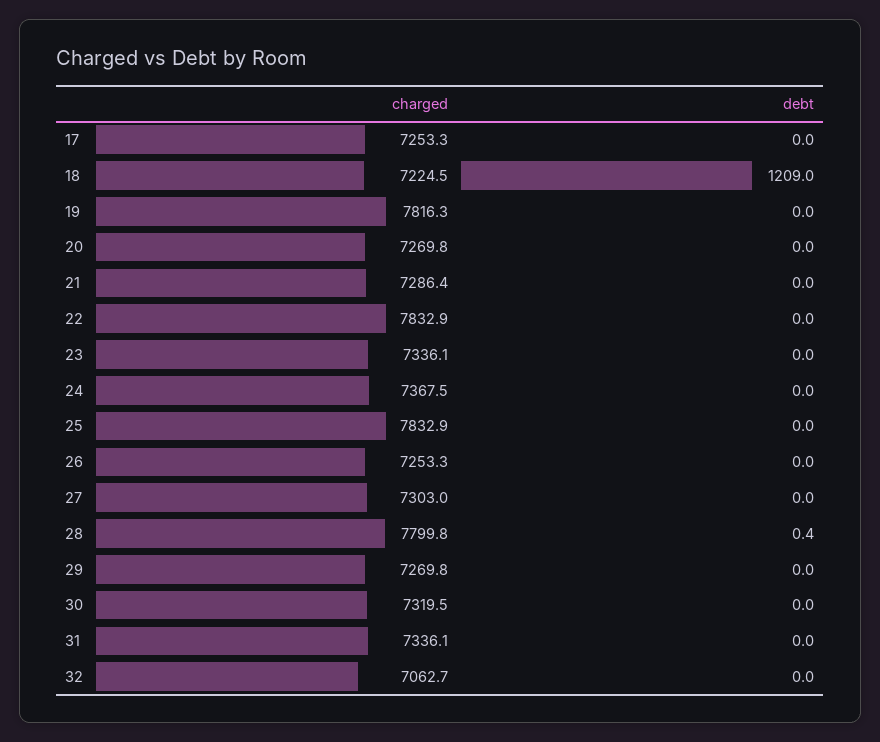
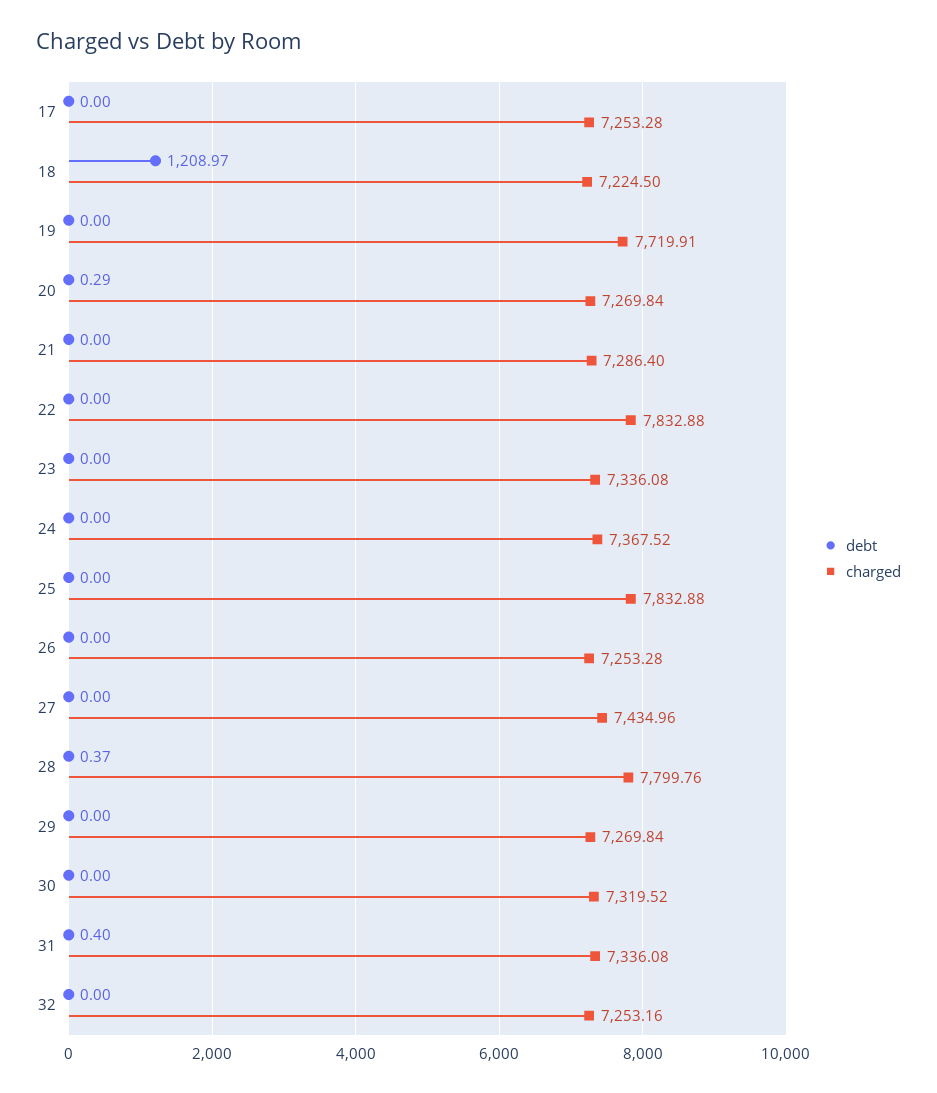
  {
    "charged": {
      "17": 7253.28,
      "18": 7224.5,
-     "19": 7816.3,
+     "19": 7719.91,
      "20": 7269.84,
      "21": 7286.4,
      "22": 7832.88,
      "23": 7336.08,
      "24": 7367.52,
      "25": 7832.88,
      "26": 7253.28,
-     "27": 7303,
+     "27": 7434.96,
      "28": 7799.76,
      "29": 7269.84,
      "30": 7319.52,
      "31": 7336.08,
-     "32": 7062.7
+     "32": 7253.16
    },
    "debt": {
      "17": 0,
      "18": 1208.97,
      "19": 0,
-     "20": 0,
+     "20": 0.29,
      "21": 0,
      "22": 0,
      "23": 0,
      "24": 0,
      "25": 0,
      "26": 0,
      "27": 0,
      "28": 0.37,
      "29": 0,
      "30": 0,
-     "31": 0,
+     "31": 0.4,
      "32": 0
    }
  }

